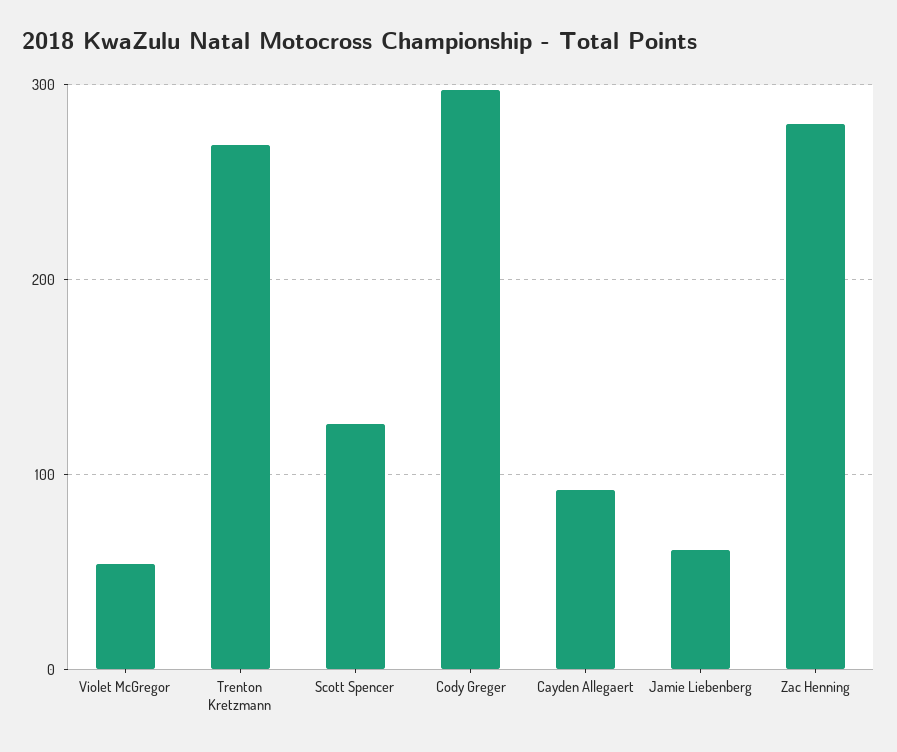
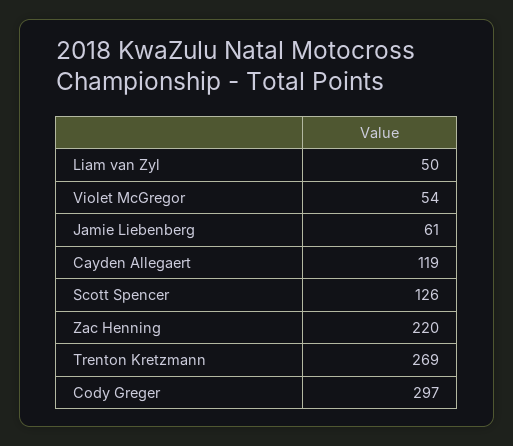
  {
    "Violet McGregor": 54,
    "Trenton Kretzmann": 269,
    "Scott Spencer": 126,
    "Cody Greger": 297,
-   "Cayden Allegaert": 90,
+   "Cayden Allegaert": 119,
    "Jamie Liebenberg": 61,
-   "Zac Henning": 280
+   "Zac Henning": 220,
+   "Liam van Zyl": 50
  }

